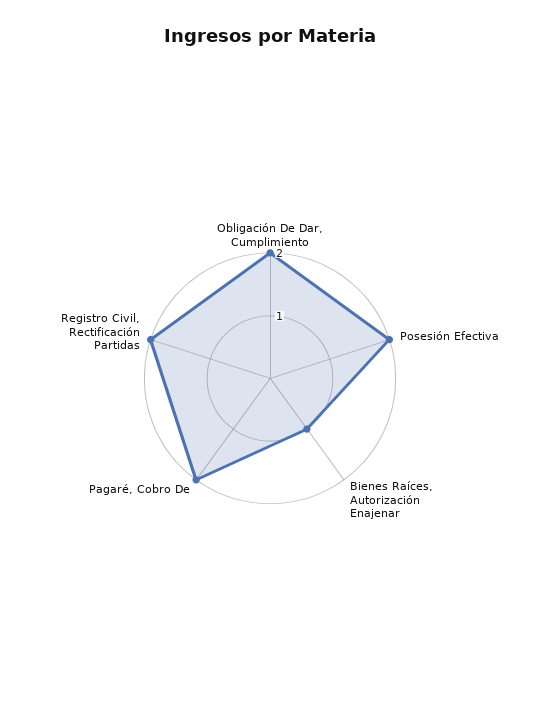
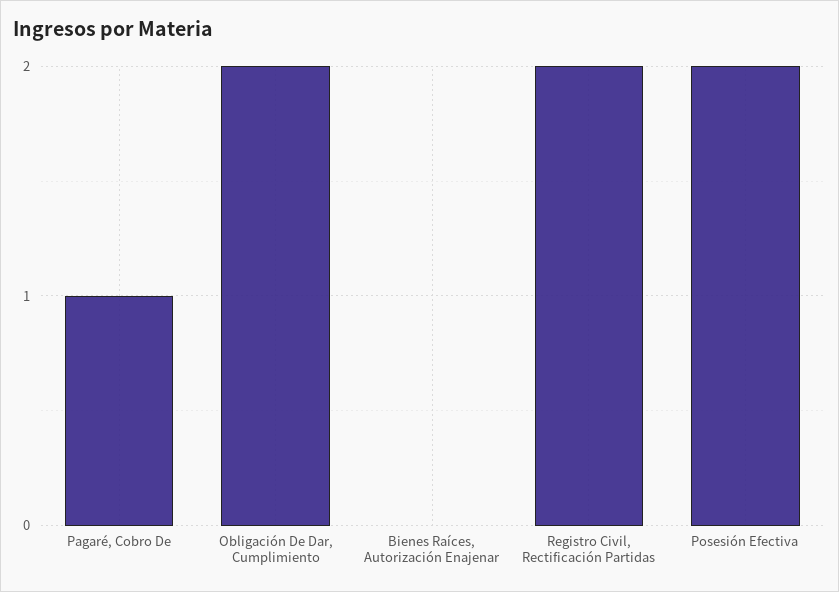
  {
    "Obligación De Dar, Cumplimiento": 2,
    "Posesión Efectiva": 2,
-   "Bienes Raíces, Autorización Enajenar": 1,
+   "Bienes Raíces, Autorización Enajenar": 0,
-   "Pagaré, Cobro De": 2,
+   "Pagaré, Cobro De": 1,
    "Registro Civil, Rectificación Partidas": 2
  }

